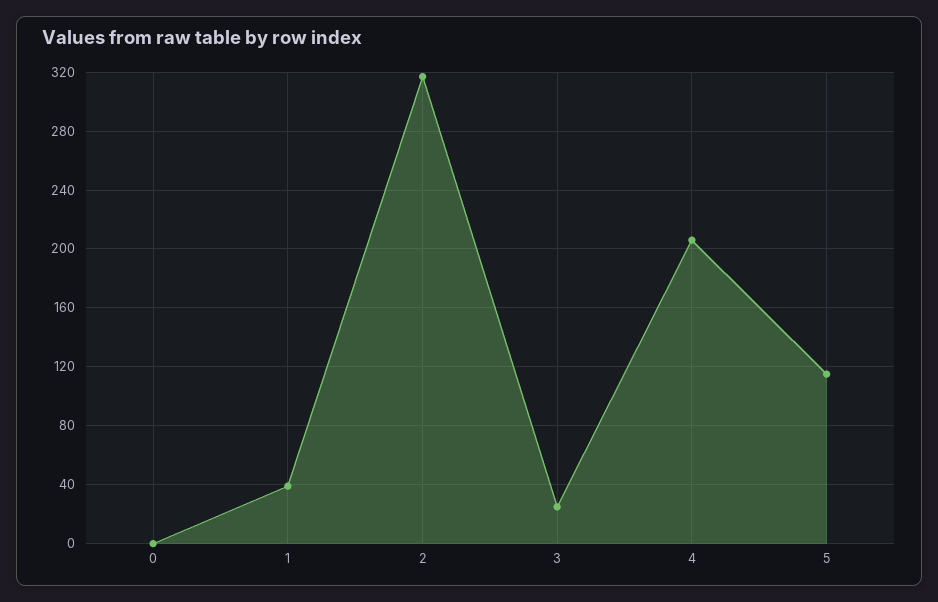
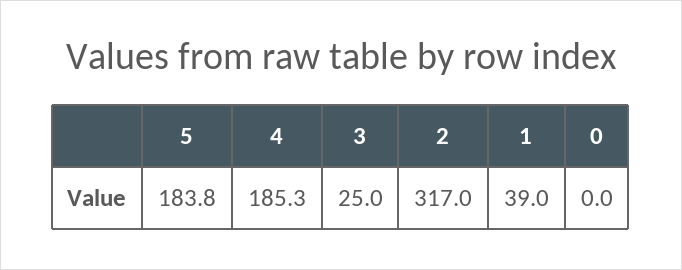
  {
    "0": 0,
    "1": 39,
    "2": 317,
    "3": 25,
-   "4": 205,
+   "4": 185.3,
-   "5": 115
+   "5": 183.8
  }

